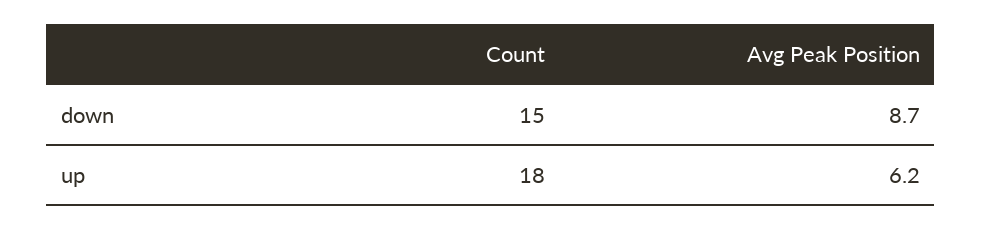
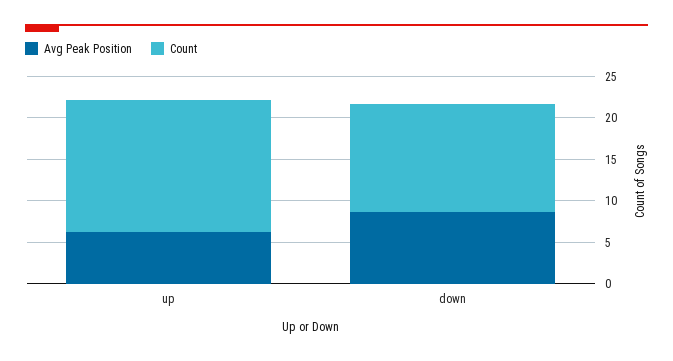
  {
    "Count": {
-     "down": 15,
+     "down": 13,
-     "up": 18
+     "up": 16
    },
    "Avg Peak Position": {
      "down": 8.7,
      "up": 6.2
    }
  }

